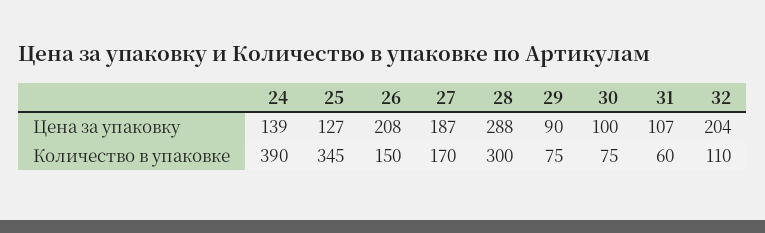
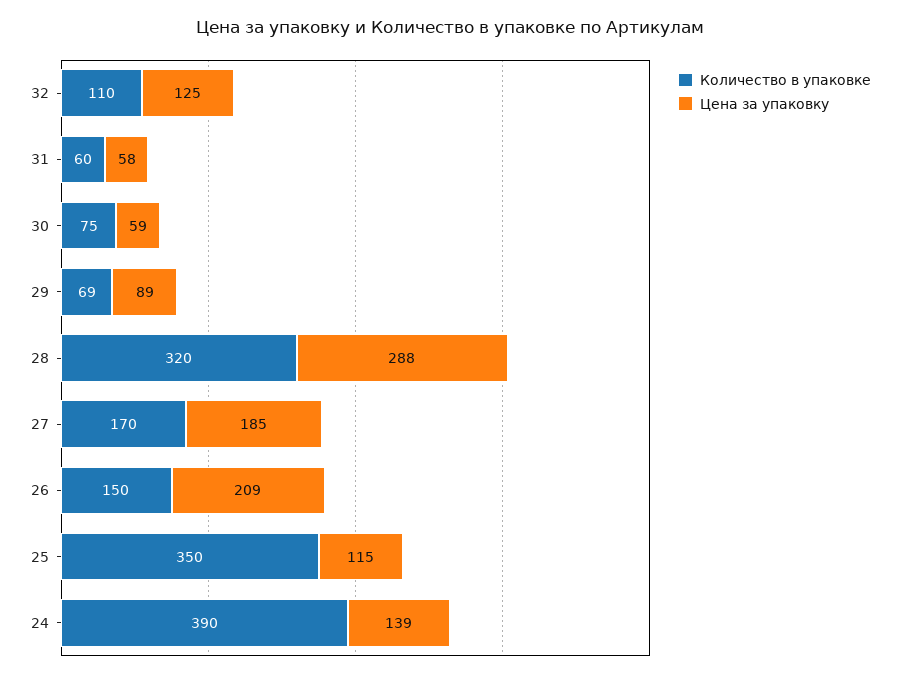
  {
    "Цена за упаковку": {
      "24": 139,
-     "25": 127,
+     "25": 115,
-     "26": 208,
+     "26": 209,
-     "27": 187,
+     "27": 185,
      "28": 288,
-     "29": 90,
+     "29": 89,
-     "30": 100,
+     "30": 59,
-     "31": 107,
+     "31": 58,
-     "32": 204
+     "32": 125
    },
    "Количество в упаковке": {
      "24": 390,
-     "25": 345,
+     "25": 350,
      "26": 150,
      "27": 170,
-     "28": 300,
+     "28": 320,
-     "29": 75,
+     "29": 69,
      "30": 75,
      "31": 60,
      "32": 110
    }
  }

